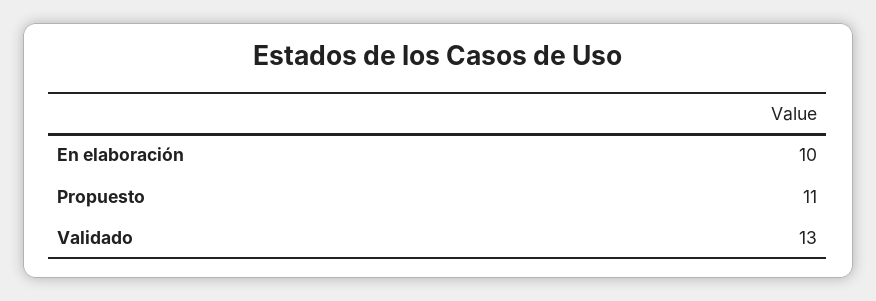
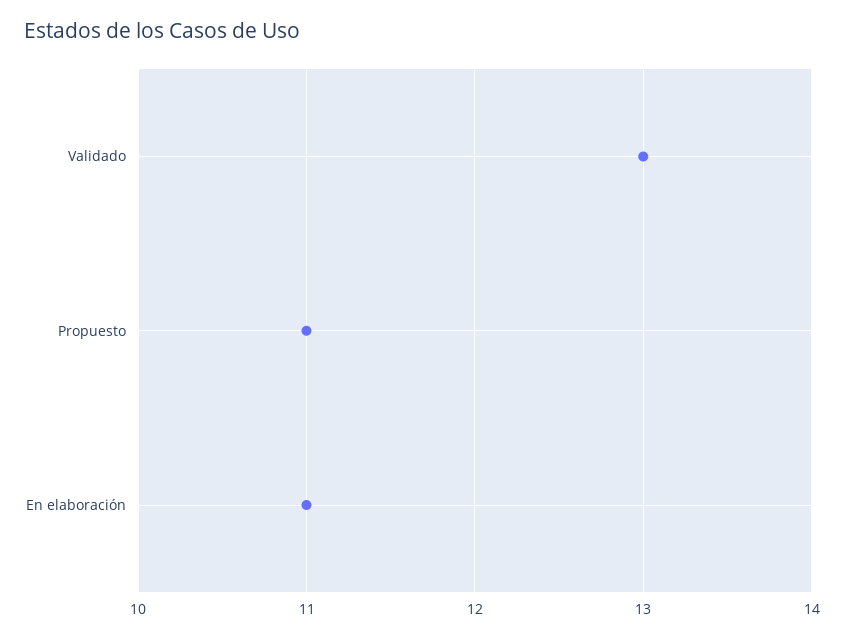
  {
-   "En elaboración": 10,
+   "En elaboración": 11,
    "Propuesto": 11,
    "Validado": 13
  }

